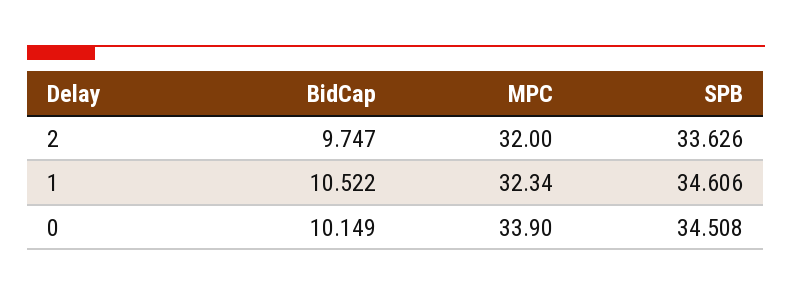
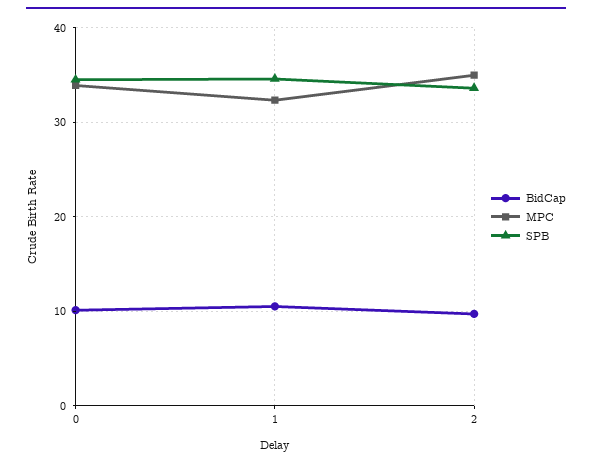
  {
    "BidCap": {
      "2": 9.747,
      "1": 10.522,
      "0": 10.149
    },
    "MPC": {
-     "2": 32,
+     "2": 35,
      "1": 32.34,
      "0": 33.9
    },
    "SPB": {
      "2": 33.626,
      "1": 34.606,
      "0": 34.508
    }
  }

